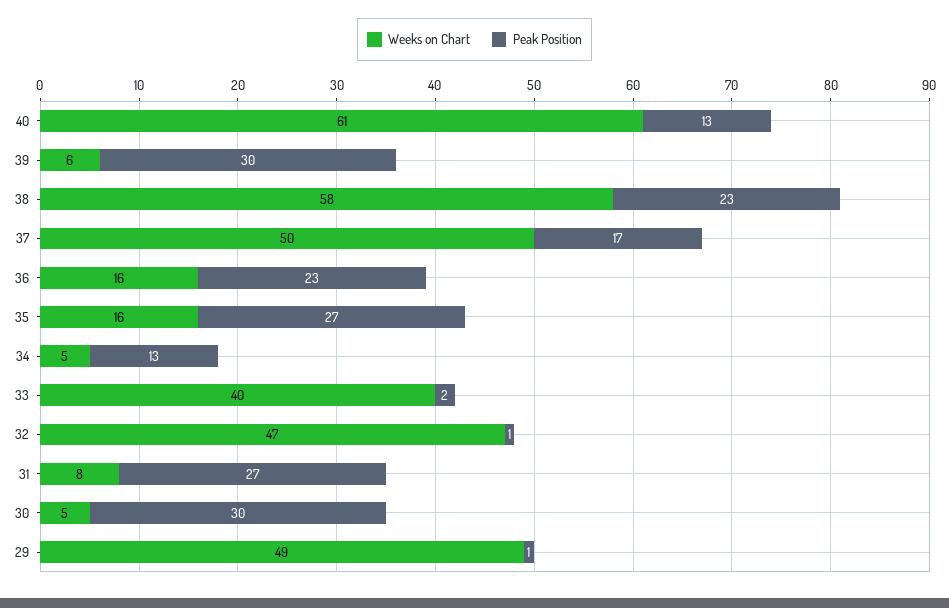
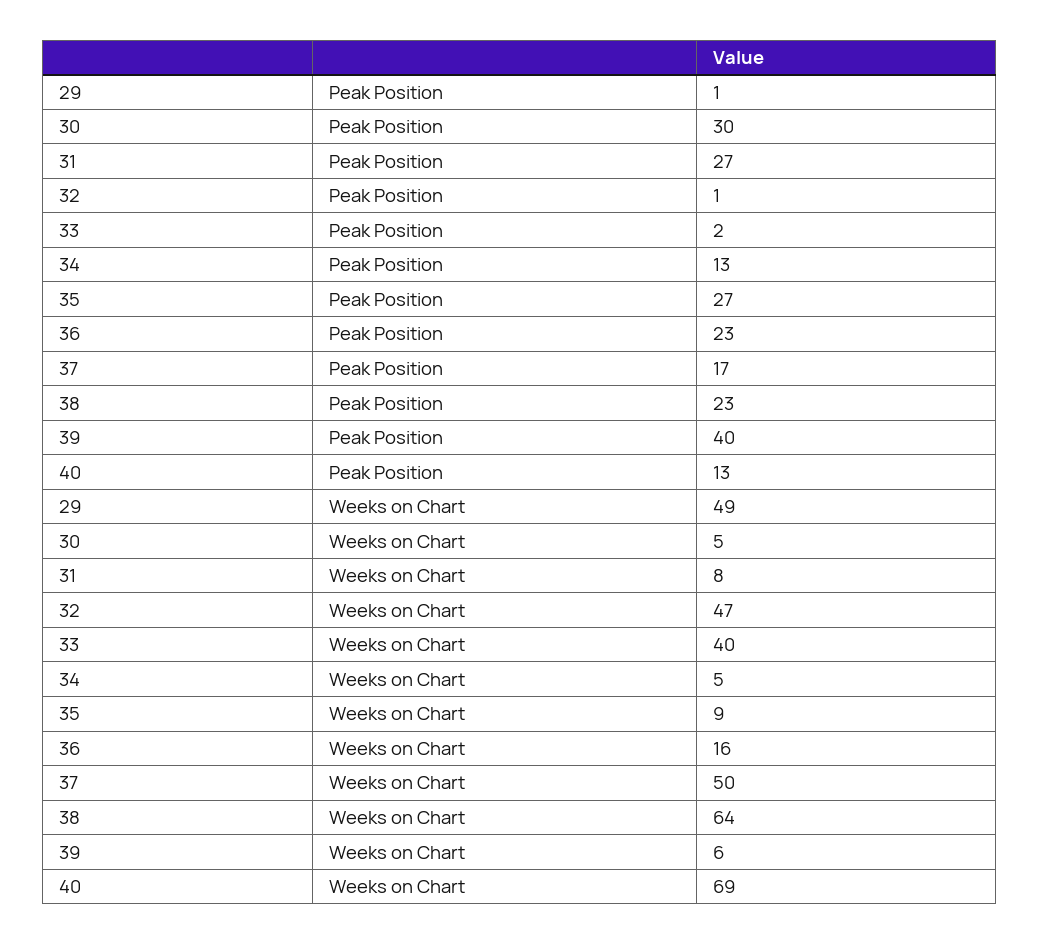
  {
    "Weeks on Chart": {
-     "40": 61,
+     "40": 69,
      "39": 6,
-     "38": 58,
+     "38": 64,
      "37": 50,
      "36": 16,
-     "35": 16,
+     "35": 9,
      "34": 5,
      "33": 40,
      "32": 47,
      "31": 8,
      "30": 5,
      "29": 49
    },
    "Peak Position": {
      "40": 13,
-     "39": 30,
+     "39": 40,
      "38": 23,
      "37": 17,
      "36": 23,
      "35": 27,
      "34": 13,
      "33": 2,
      "32": 1,
      "31": 27,
      "30": 30,
      "29": 1
    }
  }

